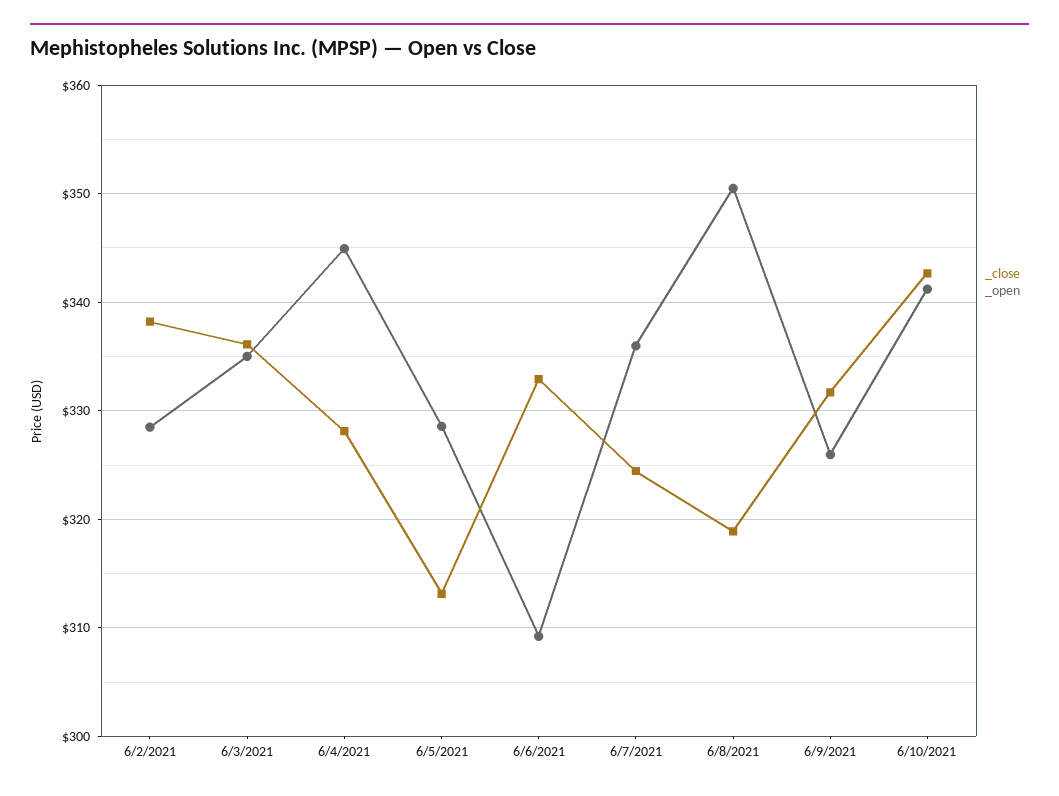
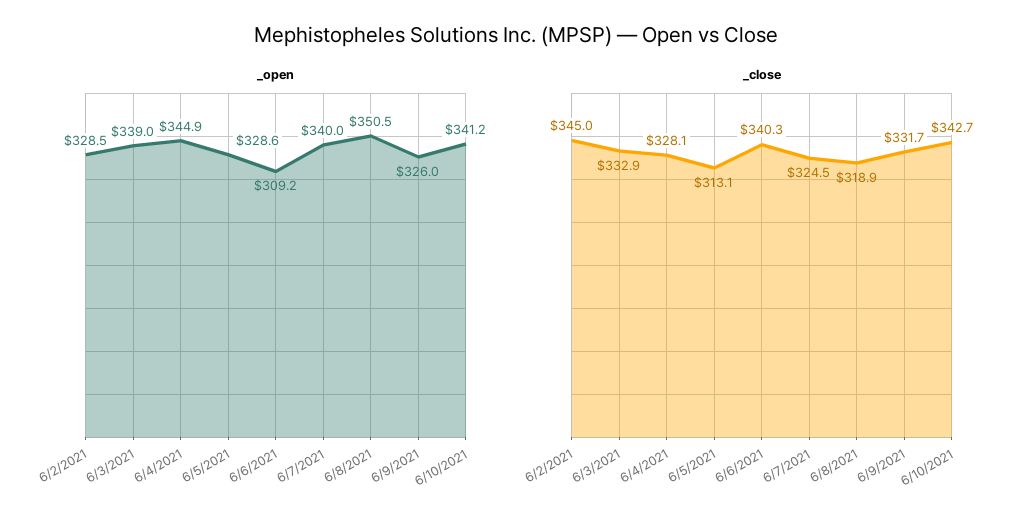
  {
    "_close": {
-     "6/2/2021": 338,
+     "6/2/2021": 345,
-     "6/3/2021": 336,
+     "6/3/2021": 332.9,
      "6/4/2021": 328.1,
      "6/5/2021": 313.1,
-     "6/6/2021": 333,
+     "6/6/2021": 340.3,
      "6/7/2021": 324.5,
      "6/8/2021": 318.9,
      "6/9/2021": 331.7,
      "6/10/2021": 342.7
    },
    "_open": {
      "6/2/2021": 328.5,
-     "6/3/2021": 335,
+     "6/3/2021": 339,
      "6/4/2021": 344.9,
      "6/5/2021": 328.6,
      "6/6/2021": 309.2,
-     "6/7/2021": 336,
+     "6/7/2021": 340,
      "6/8/2021": 350.5,
      "6/9/2021": 326,
      "6/10/2021": 341.2
    }
  }

